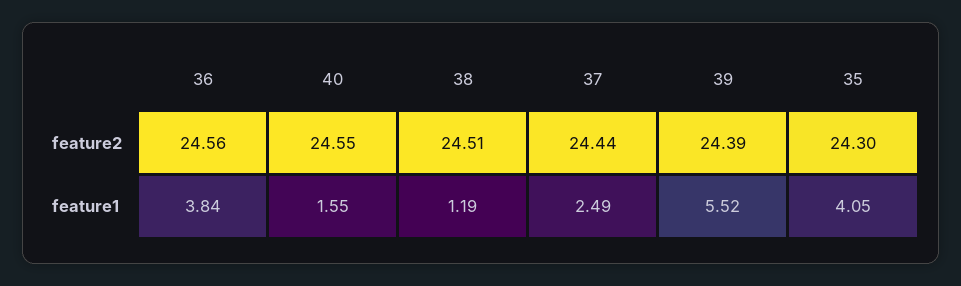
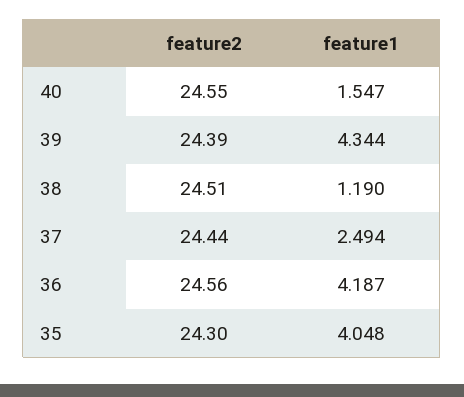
  {
    "36": {
      "feature2": 24.56,
-     "feature1": 3.84
+     "feature1": 4.187
    },
    "40": {
      "feature2": 24.55,
      "feature1": 1.547
    },
    "38": {
      "feature2": 24.51,
      "feature1": 1.19
    },
    "37": {
      "feature2": 24.44,
      "feature1": 2.494
    },
    "39": {
      "feature2": 24.39,
-     "feature1": 5.52
+     "feature1": 4.344
    },
    "35": {
      "feature2": 24.3,
      "feature1": 4.048
    }
  }

